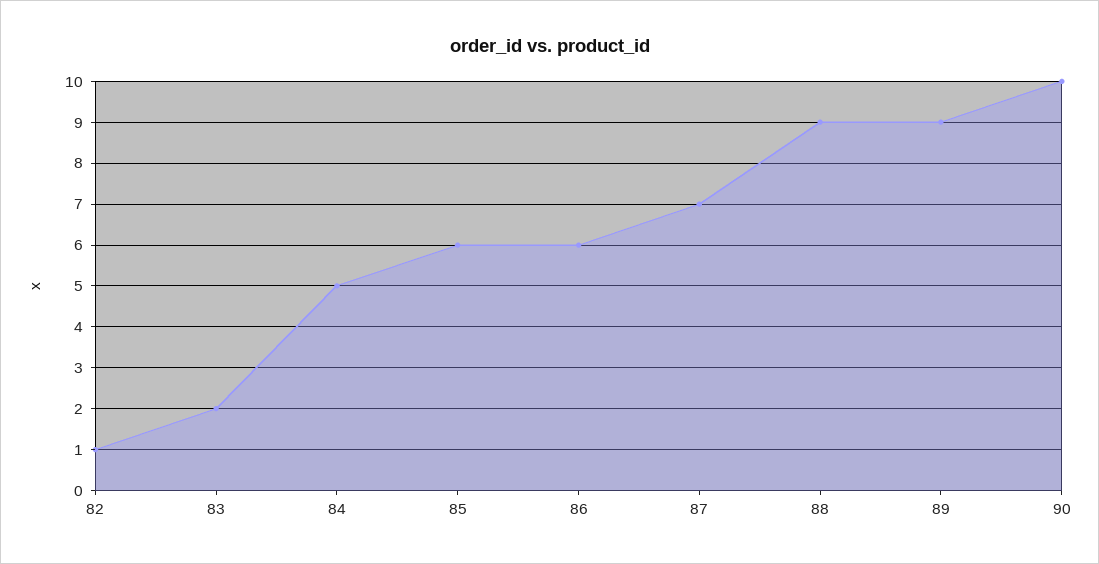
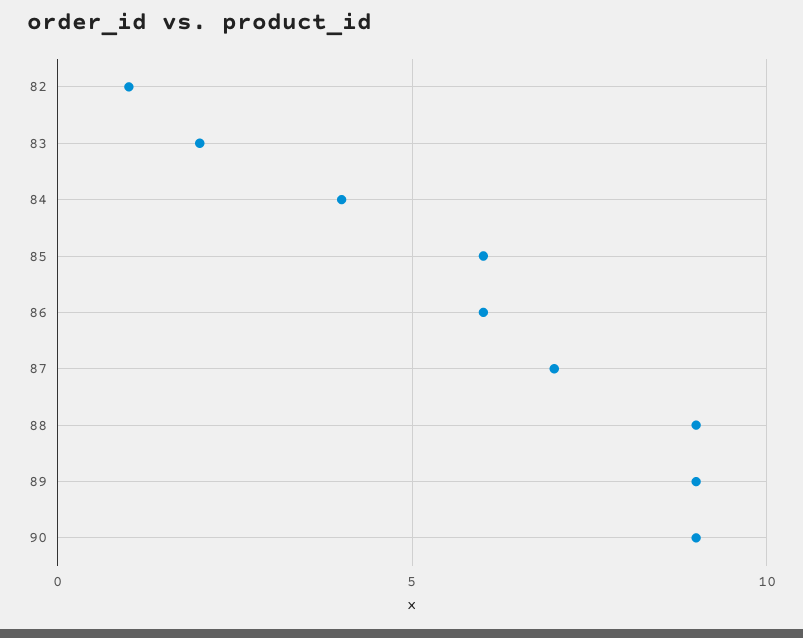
  {
    "82": 1,
    "83": 2,
-   "84": 5,
+   "84": 4,
    "85": 6,
    "86": 6,
    "87": 7,
    "88": 9,
    "89": 9,
-   "90": 10
+   "90": 9
  }

